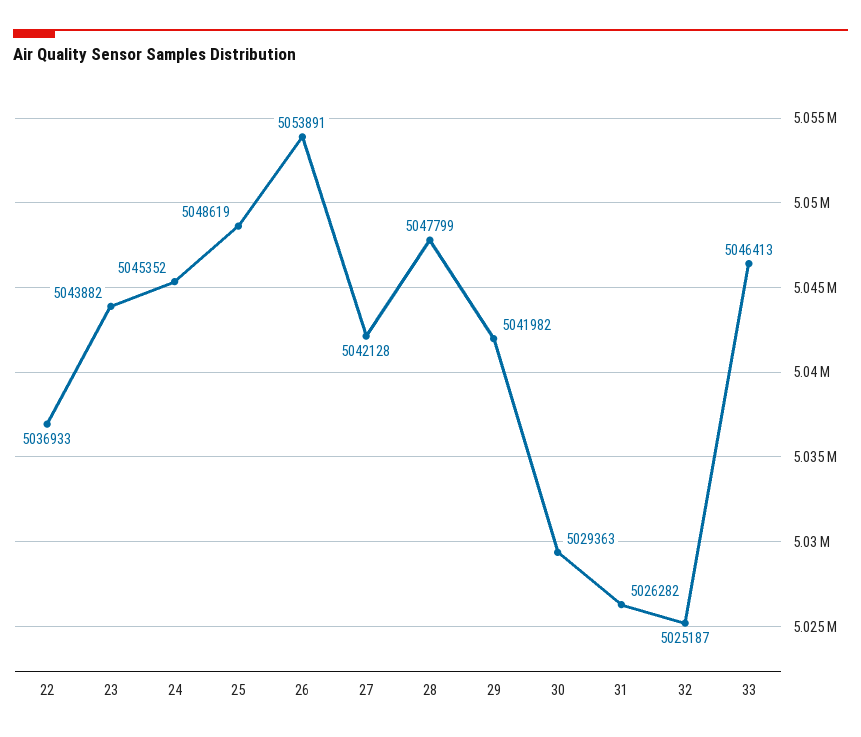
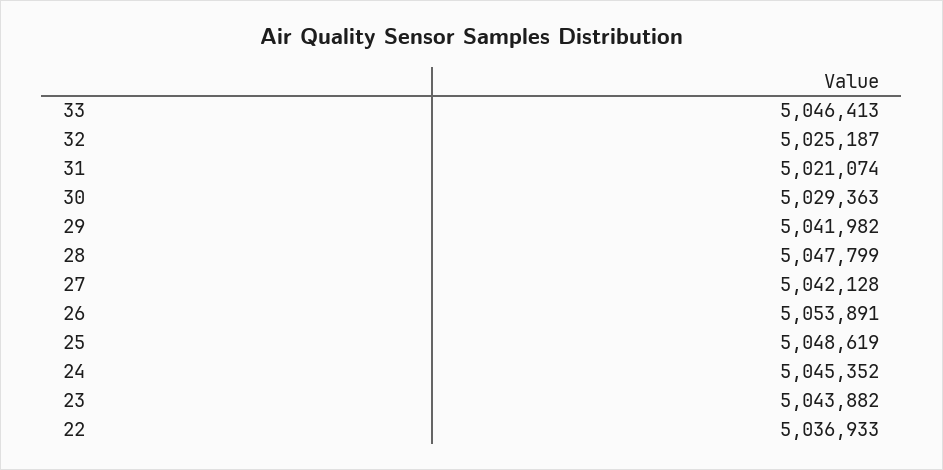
  {
    "22": 5036933,
    "23": 5043882,
    "24": 5045352,
    "25": 5048619,
    "26": 5053891,
    "27": 5042128,
    "28": 5047799,
    "29": 5041982,
    "30": 5029363,
-   "31": 5026282,
+   "31": 5021074,
    "32": 5025187,
    "33": 5046413
  }

